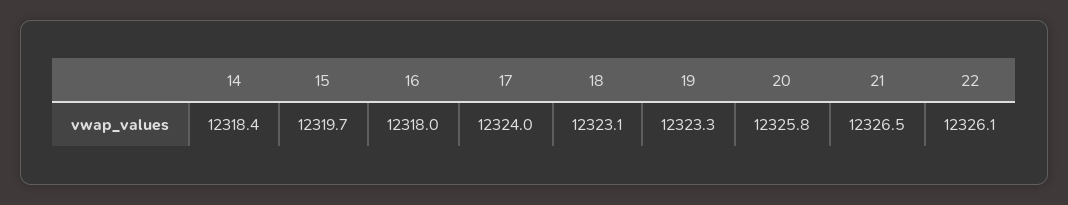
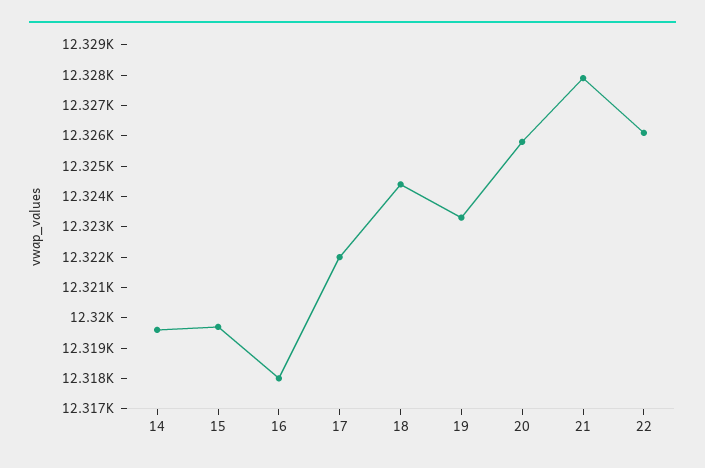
  {
-   "14": 12318.4,
+   "14": 12319.5,
    "15": 12319.7,
    "16": 12318,
-   "17": 12324,
+   "17": 12322,
-   "18": 12323.1,
+   "18": 12324.5,
    "19": 12323.3,
    "20": 12325.8,
-   "21": 12326.5,
+   "21": 12328,
    "22": 12326.1
  }

